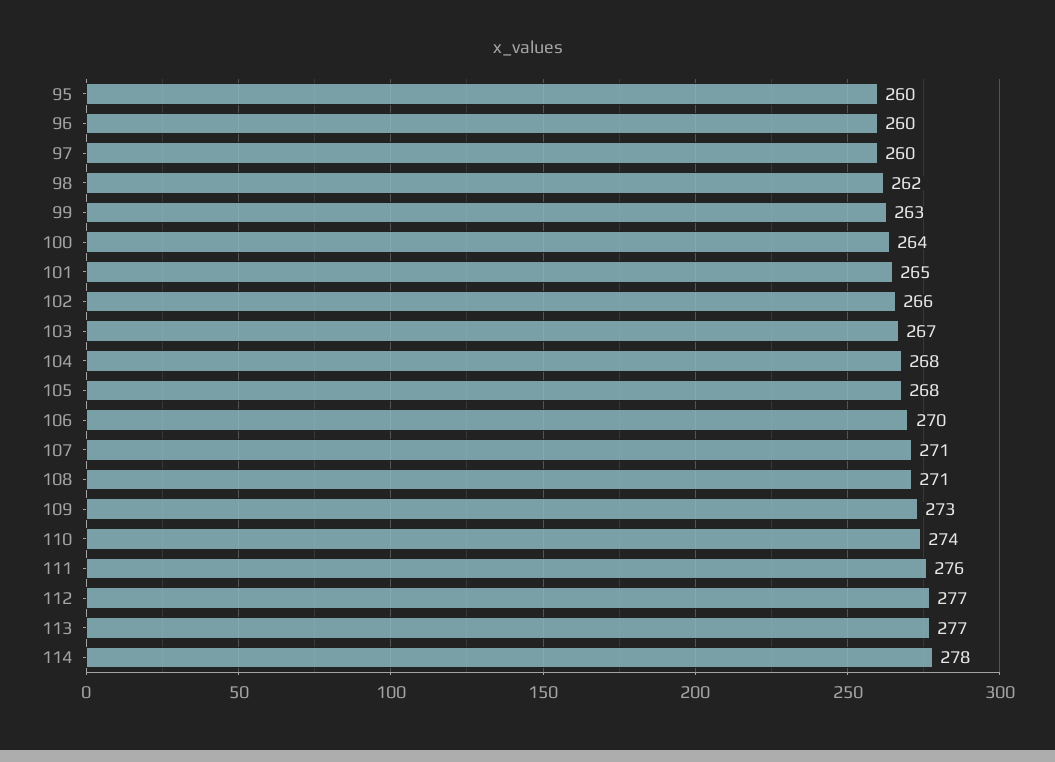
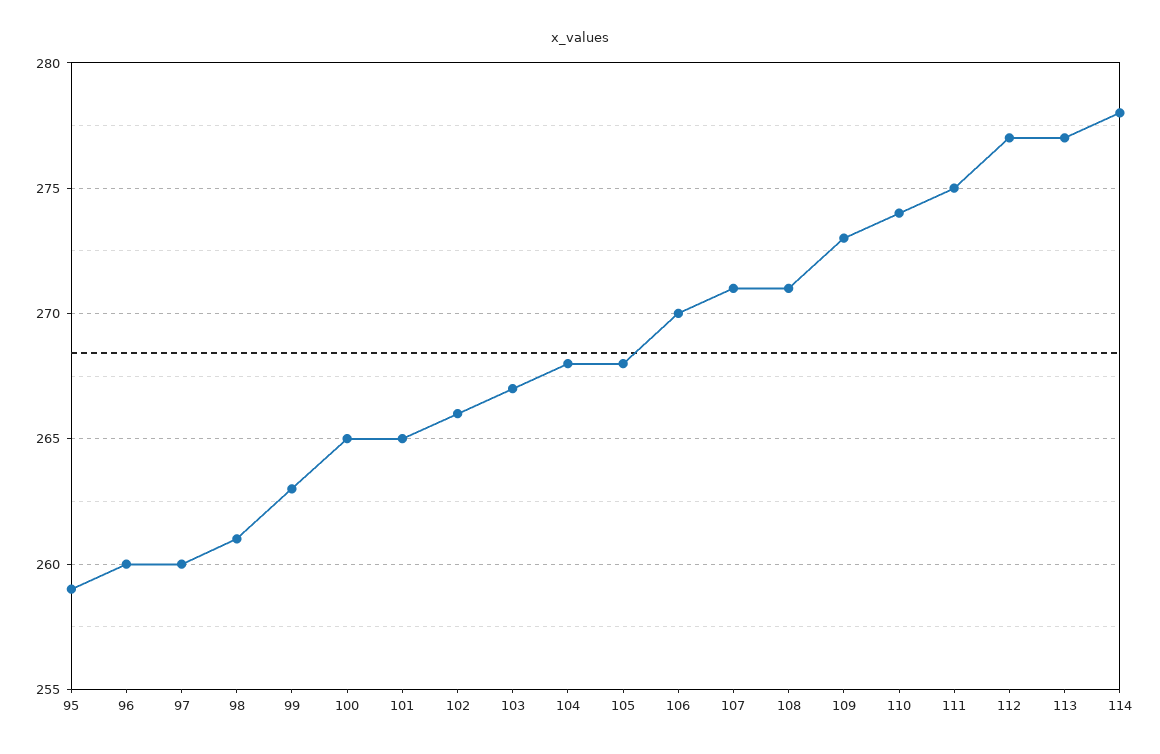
  {
-   "95": 260,
+   "95": 259,
    "96": 260,
    "97": 260,
-   "98": 262,
+   "98": 261,
    "99": 263,
-   "100": 264,
+   "100": 265,
    "101": 265,
    "102": 266,
    "103": 267,
    "104": 268,
    "105": 268,
    "106": 270,
    "107": 271,
    "108": 271,
    "109": 273,
    "110": 274,
-   "111": 276,
+   "111": 275,
    "112": 277,
    "113": 277,
    "114": 278
  }

